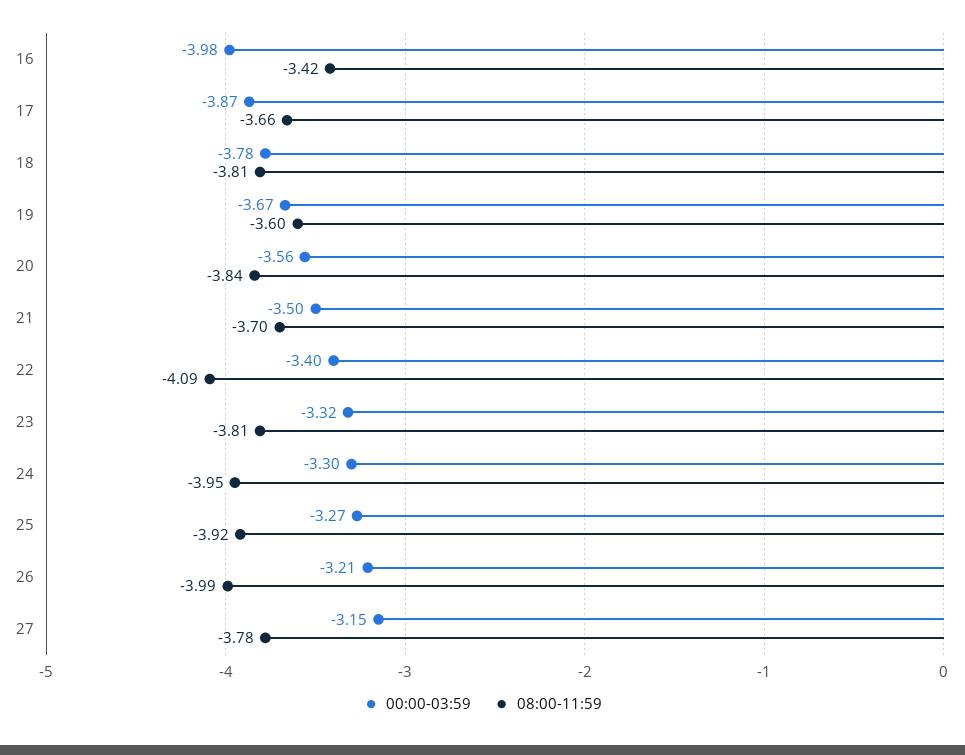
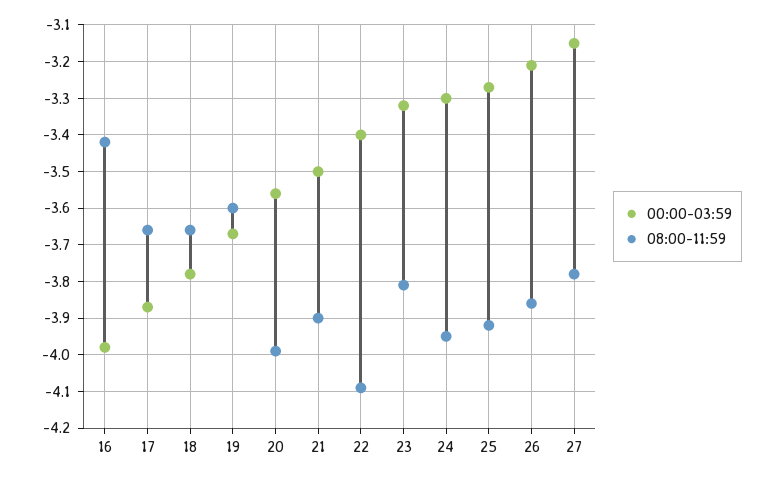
  {
    "00:00-03:59": {
      "16": -3.98,
      "17": -3.87,
      "18": -3.78,
      "19": -3.67,
      "20": -3.56,
      "21": -3.5,
      "22": -3.4,
      "23": -3.32,
      "24": -3.3,
      "25": -3.27,
      "26": -3.21,
      "27": -3.15
    },
    "08:00-11:59": {
      "16": -3.42,
      "17": -3.66,
-     "18": -3.81,
+     "18": -3.65,
      "19": -3.6,
-     "20": -3.84,
+     "20": -4,
-     "21": -3.7,
+     "21": -3.9,
      "22": -4.09,
      "23": -3.81,
      "24": -3.95,
      "25": -3.92,
-     "26": -3.99,
+     "26": -3.85,
      "27": -3.78
    }
  }

